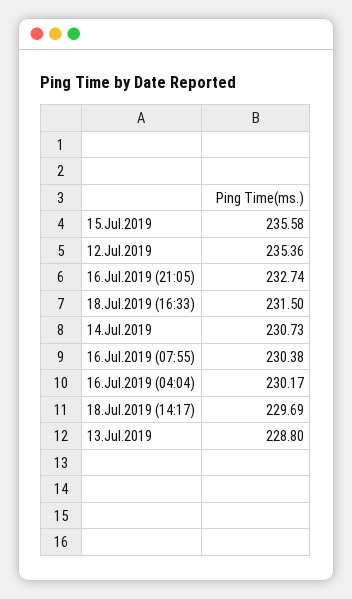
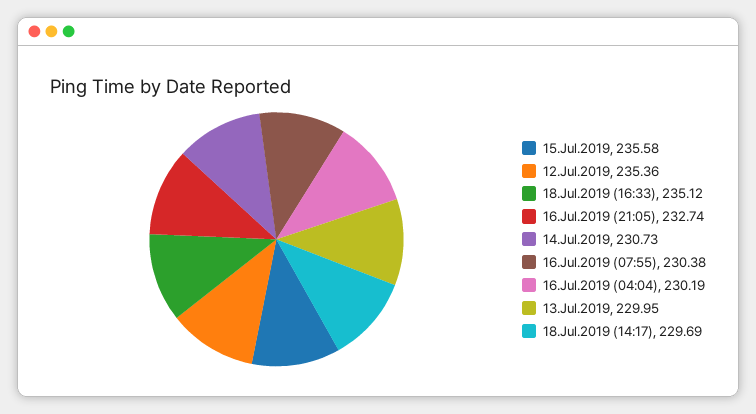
  {
    "15.Jul.2019": 235.58,
    "12.Jul.2019": 235.36,
    "16.Jul.2019 (21:05)": 232.74,
-   "18.Jul.2019 (16:33)": 231.5,
+   "18.Jul.2019 (16:33)": 235.12,
    "14.Jul.2019": 230.73,
    "16.Jul.2019 (07:55)": 230.38,
-   "16.Jul.2019 (04:04)": 230.17,
+   "16.Jul.2019 (04:04)": 230.19,
    "18.Jul.2019 (14:17)": 229.69,
-   "13.Jul.2019": 228.8
+   "13.Jul.2019": 229.95
  }

